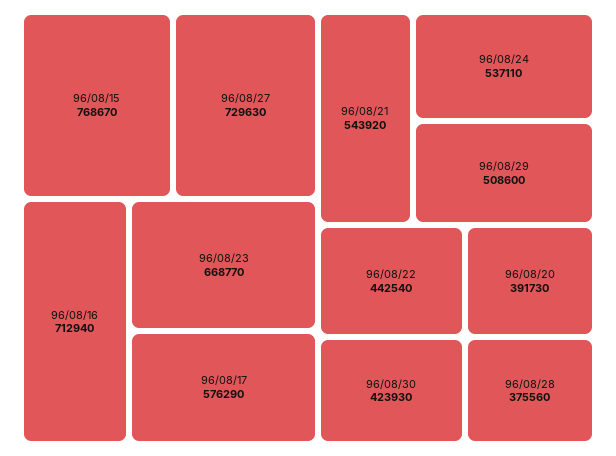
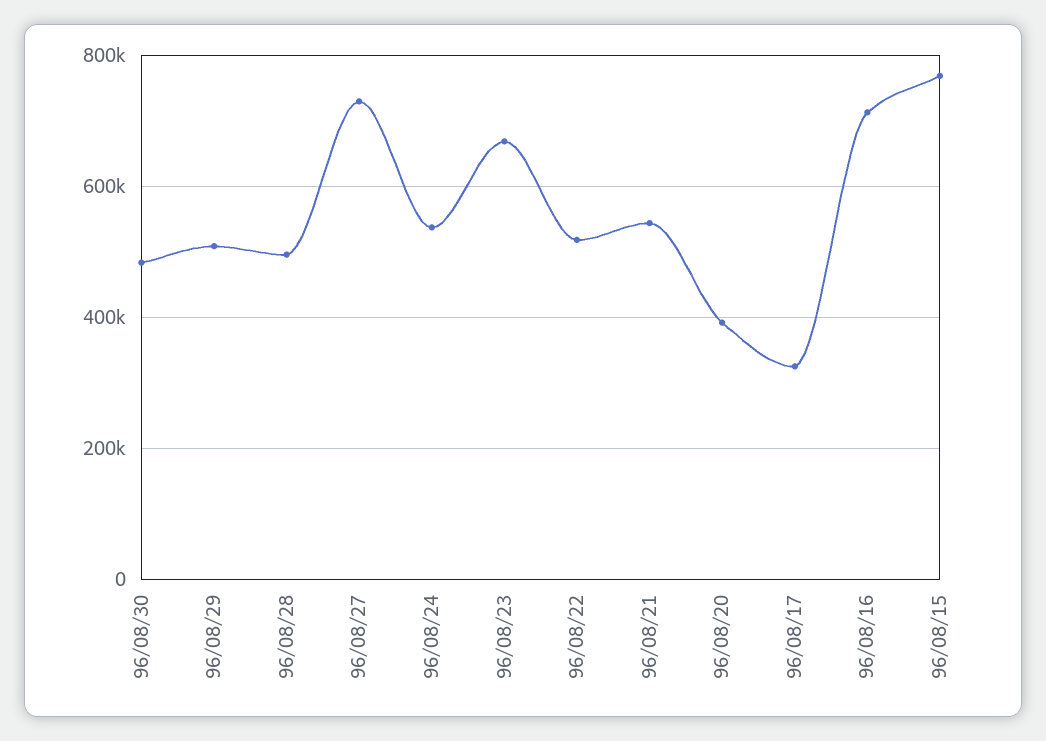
  {
    "96/08/15": 768670,
    "96/08/27": 729630,
    "96/08/16": 712940,
    "96/08/23": 668770,
-   "96/08/17": 576290,
+   "96/08/17": 320000,
    "96/08/21": 543920,
    "96/08/24": 537110,
    "96/08/29": 508600,
-   "96/08/22": 442540,
+   "96/08/22": 520000,
-   "96/08/30": 423930,
+   "96/08/30": 480000,
    "96/08/20": 391730,
-   "96/08/28": 375560
+   "96/08/28": 500000
  }

